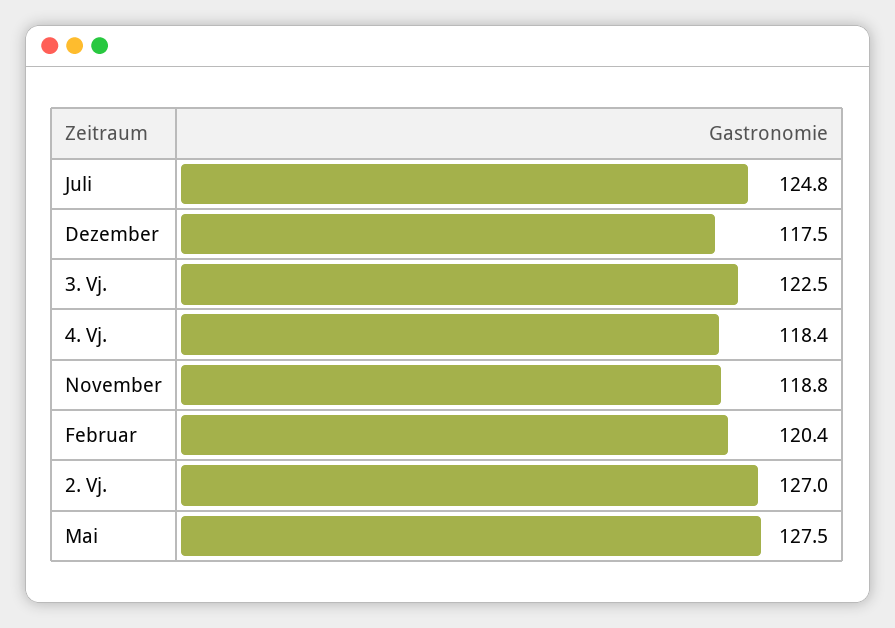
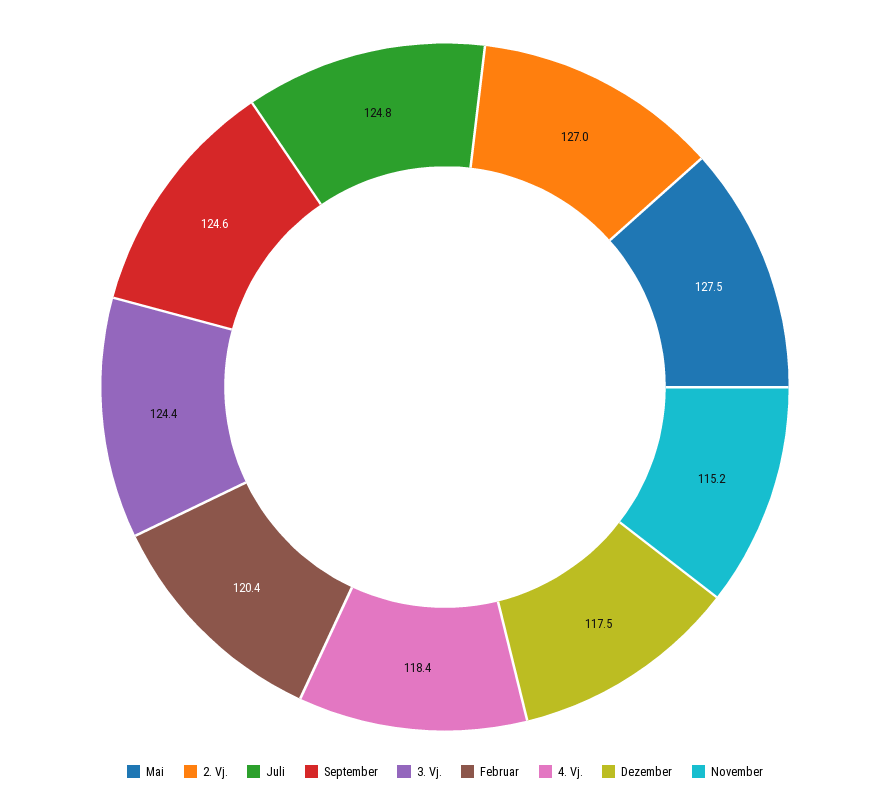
  {
    "Juli": 124.8,
    "Dezember": 117.5,
-   "3. Vj.": 122.5,
+   "3. Vj.": 124.4,
    "4. Vj.": 118.4,
-   "November": 118.8,
+   "November": 115.2,
    "Februar": 120.4,
    "2. Vj.": 127,
-   "Mai": 127.5
+   "Mai": 127.5,
+   "September": 124.6
  }

